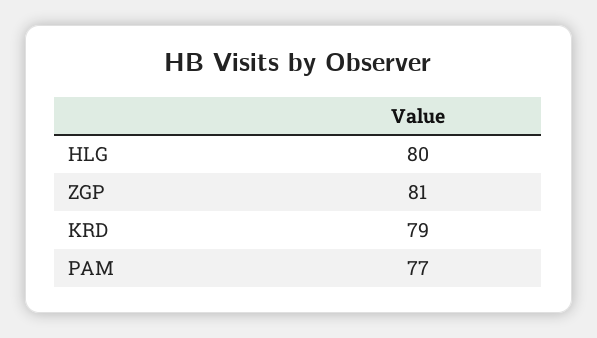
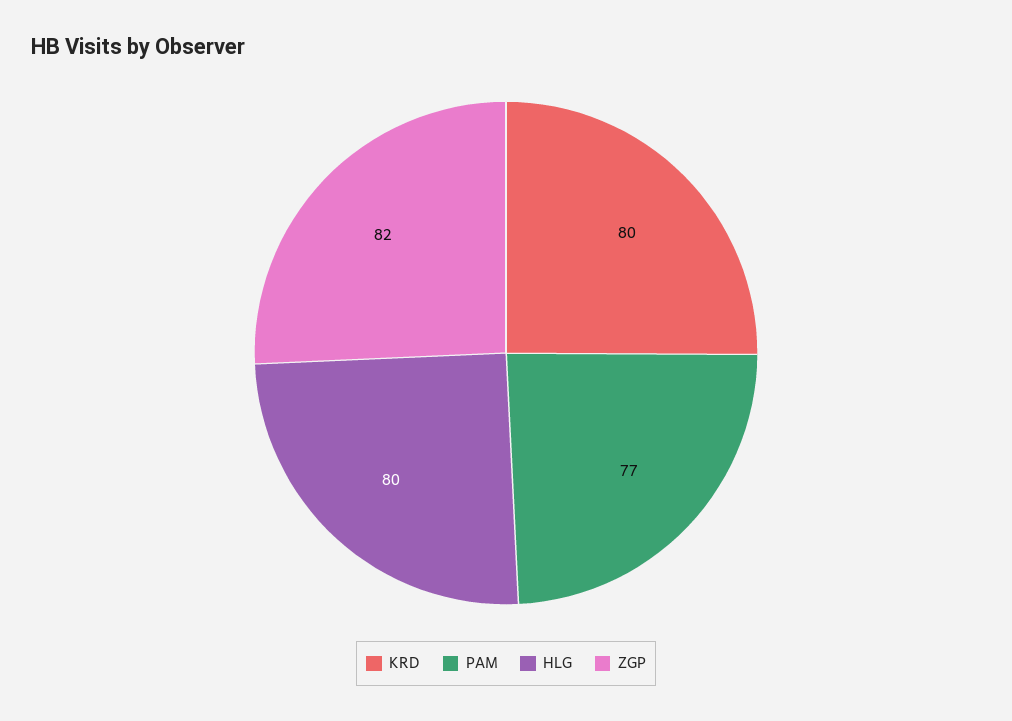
  {
    "HLG": 80,
-   "ZGP": 81,
+   "ZGP": 82,
-   "KRD": 79,
+   "KRD": 80,
    "PAM": 77
  }

